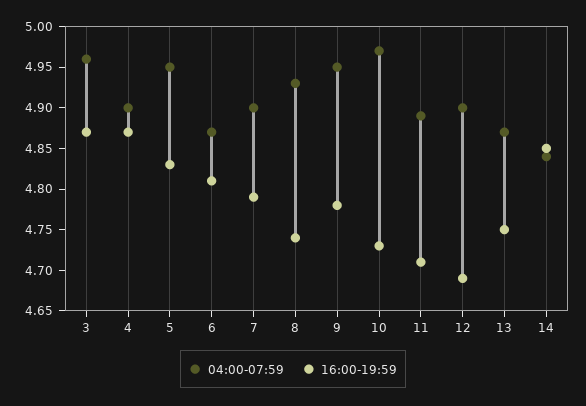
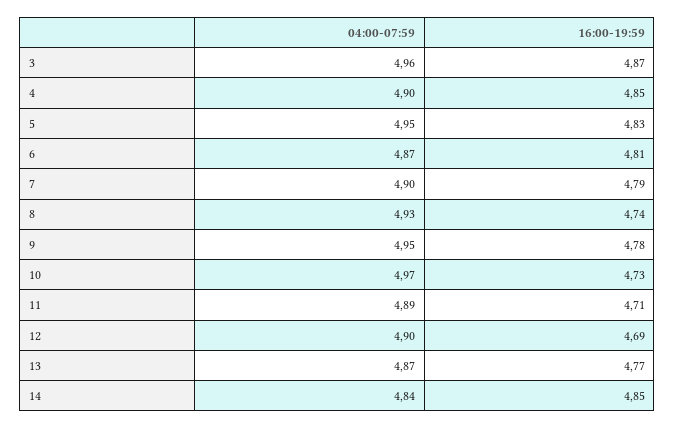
  {
    "04:00-07:59": {
      "3": 4.96,
      "4": 4.9,
      "5": 4.95,
      "6": 4.87,
      "7": 4.9,
      "8": 4.93,
      "9": 4.95,
      "10": 4.97,
      "11": 4.89,
      "12": 4.9,
      "13": 4.87,
      "14": 4.84
    },
    "16:00-19:59": {
      "3": 4.87,
-     "4": 4.87,
+     "4": 4.85,
      "5": 4.83,
      "6": 4.81,
      "7": 4.79,
      "8": 4.74,
      "9": 4.78,
      "10": 4.73,
      "11": 4.71,
      "12": 4.69,
-     "13": 4.75,
+     "13": 4.77,
      "14": 4.85
    }
  }

